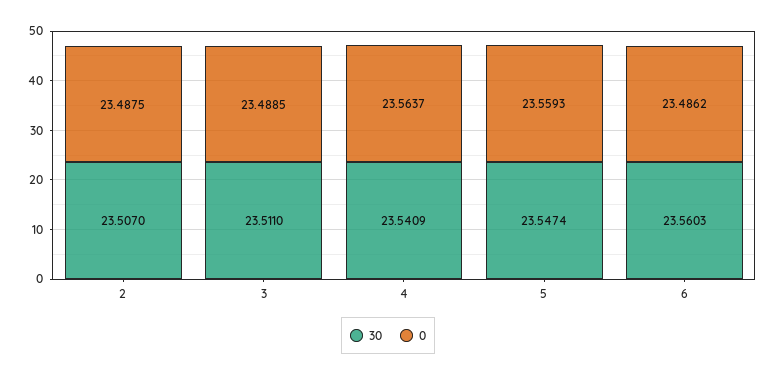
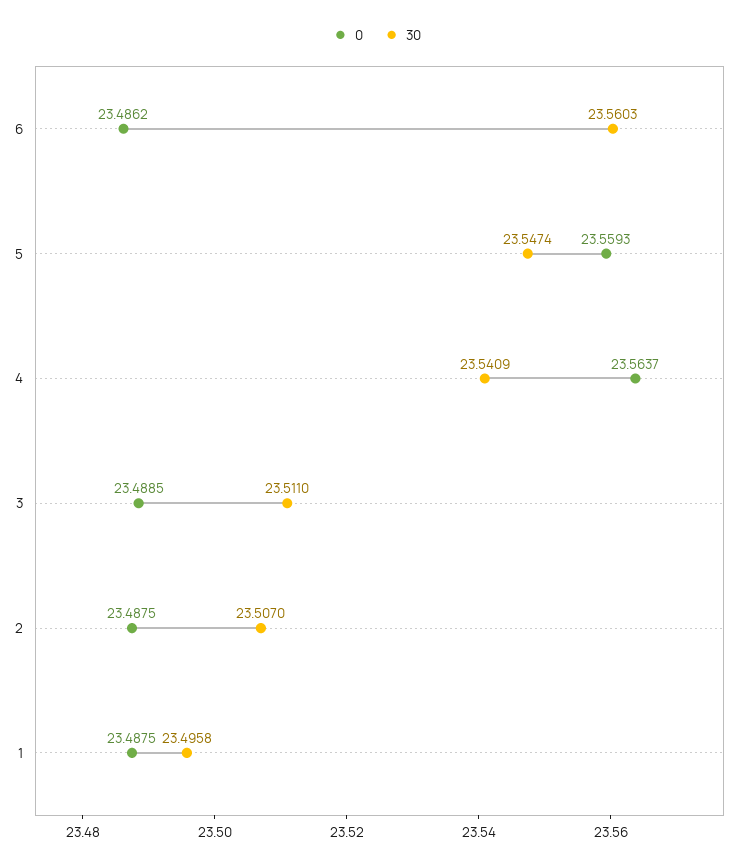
  {
    "30": {
      "2": 23.507,
      "3": 23.511,
      "4": 23.5409,
      "5": 23.5474,
-     "6": 23.5603
+     "6": 23.5603,
+     "1": 23.4958
    },
    "0": {
      "2": 23.4875,
      "3": 23.4885,
      "4": 23.5637,
      "5": 23.5593,
-     "6": 23.4862
+     "6": 23.4862,
+     "1": 23.4875
    }
  }

